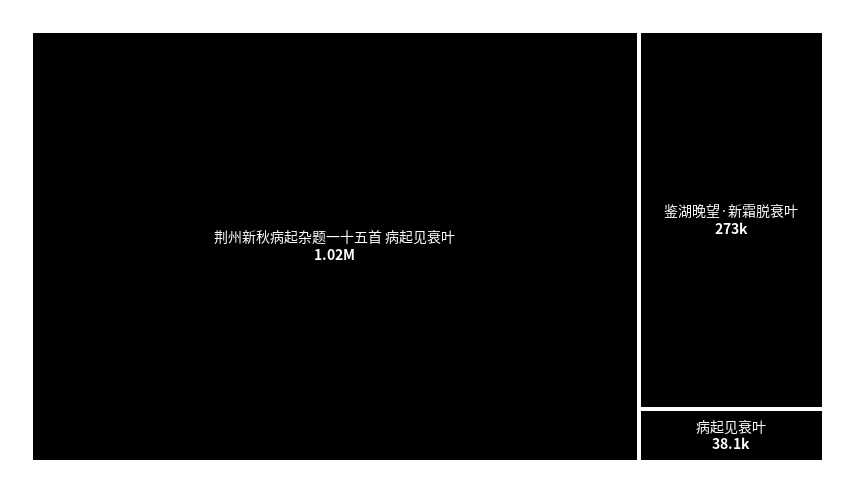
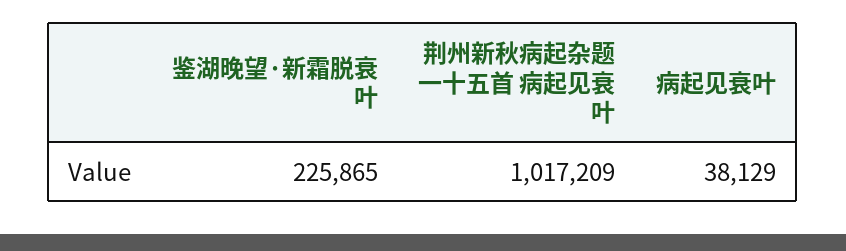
  {
    "荆州新秋病起杂题一十五首 病起见衰叶": 1017209,
-   "鉴湖晚望·新霜脱衰叶": 273000,
+   "鉴湖晚望·新霜脱衰叶": 225865,
    "病起见衰叶": 38129
  }

